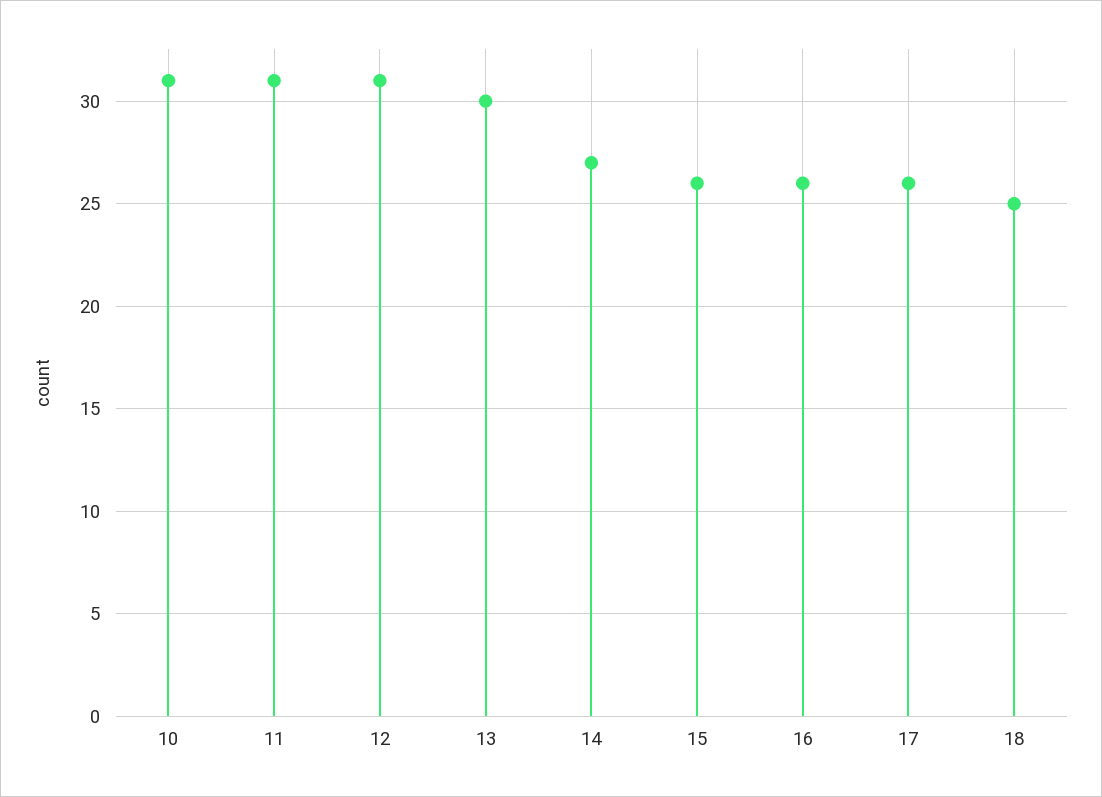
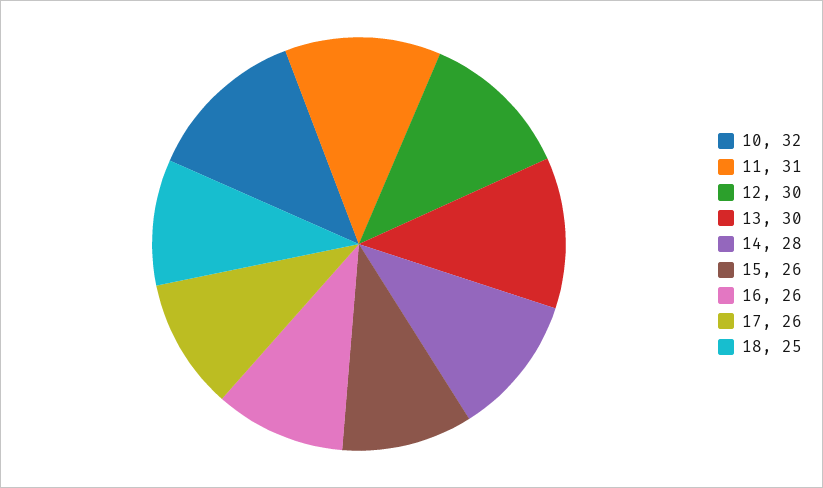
  {
-   "10": 31,
+   "10": 32,
    "11": 31,
-   "12": 31,
+   "12": 30,
    "13": 30,
-   "14": 27,
+   "14": 28,
    "15": 26,
    "16": 26,
    "17": 26,
    "18": 25
  }

